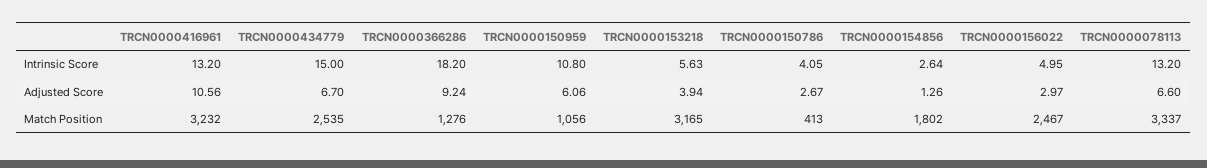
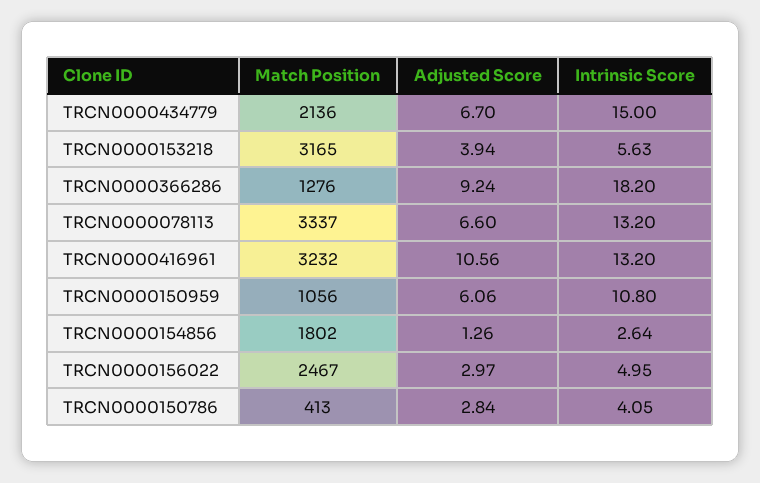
  {
    "TRCN0000416961": {
      "Intrinsic Score": 13.2,
      "Adjusted Score": 10.56,
      "Match Position": 3232
    },
    "TRCN0000434779": {
      "Intrinsic Score": 15,
      "Adjusted Score": 6.7,
-     "Match Position": 2535
+     "Match Position": 2136
    },
    "TRCN0000366286": {
      "Intrinsic Score": 18.2,
      "Adjusted Score": 9.24,
      "Match Position": 1276
    },
    "TRCN0000150959": {
      "Intrinsic Score": 10.8,
      "Adjusted Score": 6.06,
      "Match Position": 1056
    },
    "TRCN0000153218": {
      "Intrinsic Score": 5.63,
      "Adjusted Score": 3.94,
      "Match Position": 3165
    },
    "TRCN0000150786": {
      "Intrinsic Score": 4.05,
-     "Adjusted Score": 2.67,
+     "Adjusted Score": 2.84,
      "Match Position": 413
    },
    "TRCN0000154856": {
      "Intrinsic Score": 2.64,
      "Adjusted Score": 1.26,
      "Match Position": 1802
    },
    "TRCN0000156022": {
      "Intrinsic Score": 4.95,
      "Adjusted Score": 2.97,
      "Match Position": 2467
    },
    "TRCN0000078113": {
      "Intrinsic Score": 13.2,
      "Adjusted Score": 6.6,
      "Match Position": 3337
    }
  }

